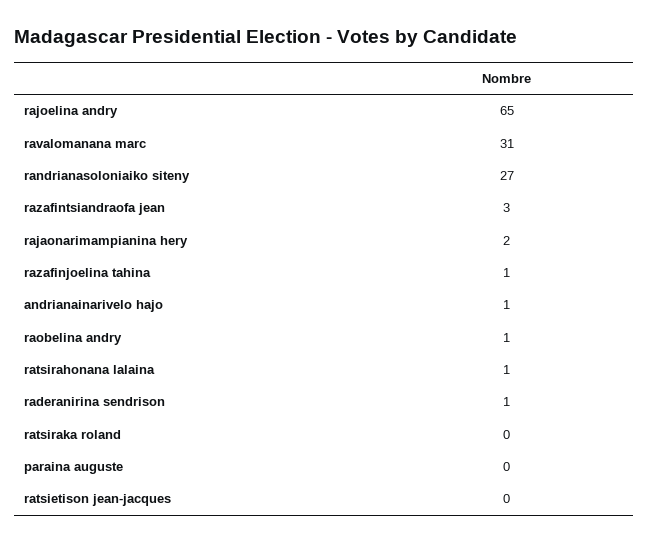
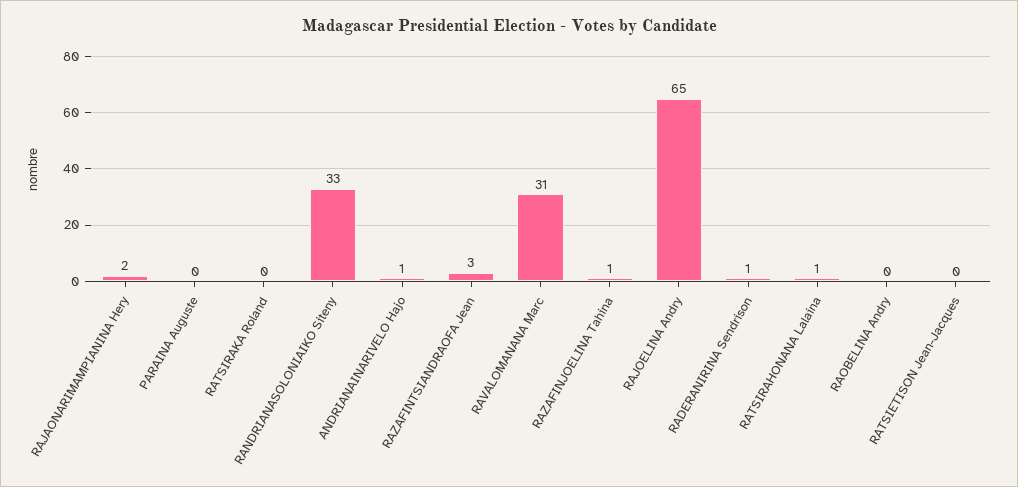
  {
    "rajoelina andry": 65,
    "ravalomanana marc": 31,
-   "randrianasoloniaiko siteny": 27,
+   "randrianasoloniaiko siteny": 33,
    "razafintsiandraofa jean": 3,
    "rajaonarimampianina hery": 2,
    "razafinjoelina tahina": 1,
    "andrianainarivelo hajo": 1,
-   "raobelina andry": 1,
+   "raobelina andry": 0,
    "ratsirahonana lalaina": 1,
    "raderanirina sendrison": 1,
    "ratsiraka roland": 0,
    "paraina auguste": 0,
    "ratsietison jean-jacques": 0
  }

